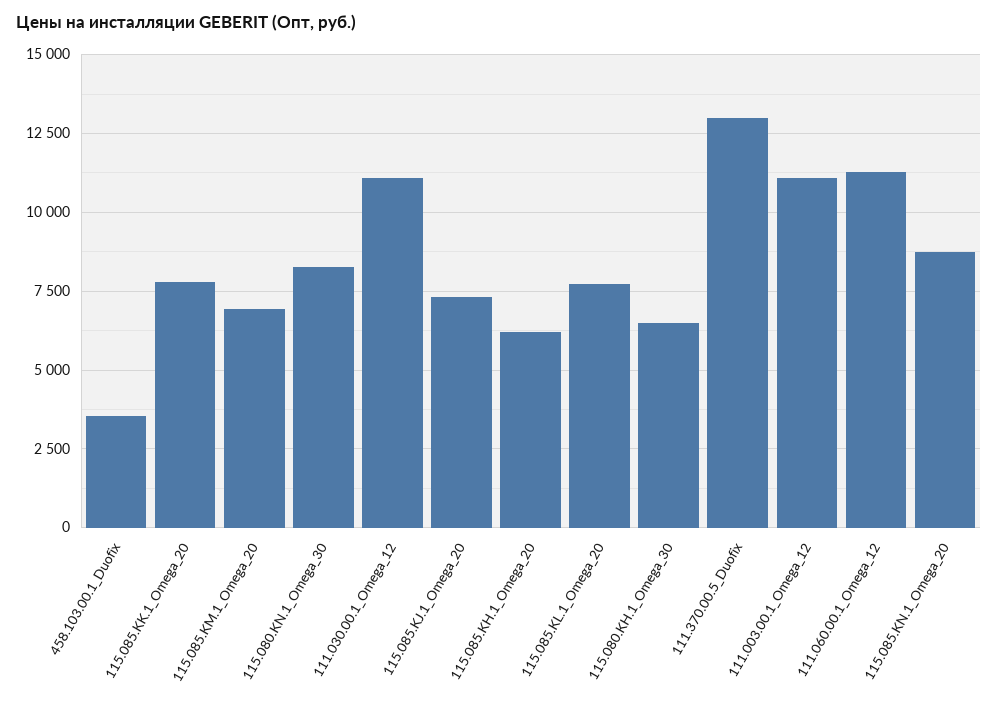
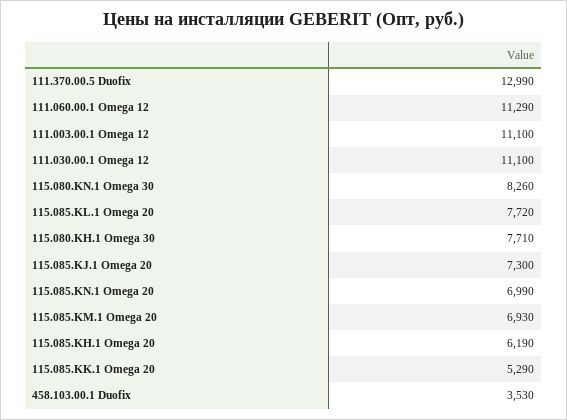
  {
    "458.103.00.1_Duofix": 3530,
-   "115.085.KK.1_Omega_20": 7750,
+   "115.085.KK.1_Omega_20": 5290,
    "115.085.KM.1_Omega_20": 6930,
    "115.080.KN.1_Omega_30": 8260,
    "111.030.00.1_Omega_12": 11100,
    "115.085.KJ.1_Omega_20": 7300,
    "115.085.KH.1_Omega_20": 6190,
    "115.085.KL.1_Omega_20": 7720,
-   "115.080.KH.1_Omega_30": 6500,
+   "115.080.KH.1_Omega_30": 7710,
    "111.370.00.5_Duofix": 12990,
    "111.003.00.1_Omega_12": 11100,
    "111.060.00.1_Omega_12": 11290,
-   "115.085.KN.1_Omega_20": 8750
+   "115.085.KN.1_Omega_20": 6990
  }

